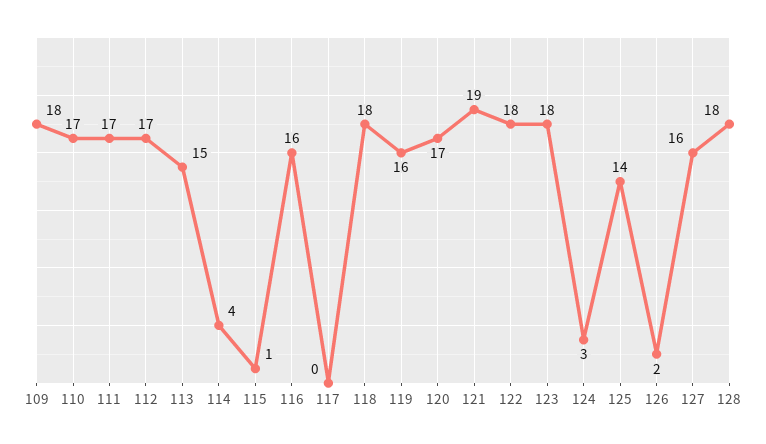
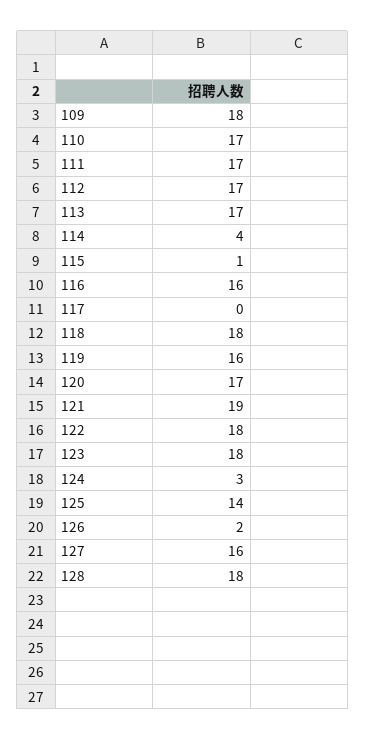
  {
    "109": 18,
    "110": 17,
    "111": 17,
    "112": 17,
-   "113": 15,
+   "113": 17,
    "114": 4,
    "115": 1,
    "116": 16,
    "117": 0,
    "118": 18,
    "119": 16,
    "120": 17,
    "121": 19,
    "122": 18,
    "123": 18,
    "124": 3,
    "125": 14,
    "126": 2,
    "127": 16,
    "128": 18
  }

